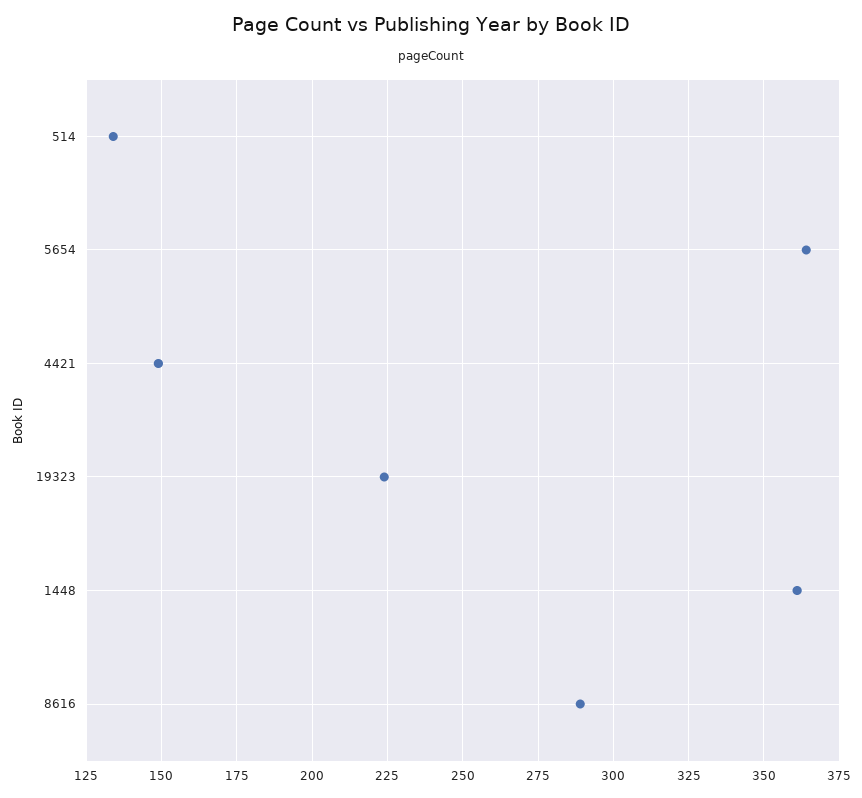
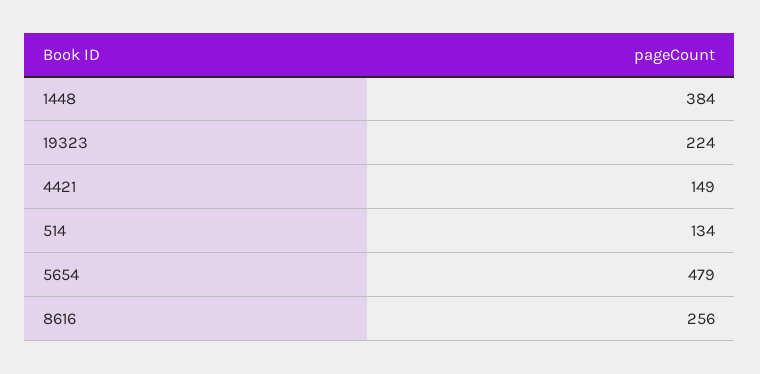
  {
    "514": 134,
-   "5654": 365,
+   "5654": 479,
    "4421": 149,
    "19323": 224,
-   "1448": 360,
+   "1448": 384,
-   "8616": 290
+   "8616": 256
  }

